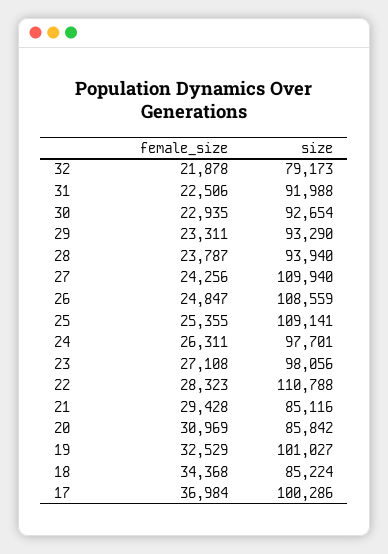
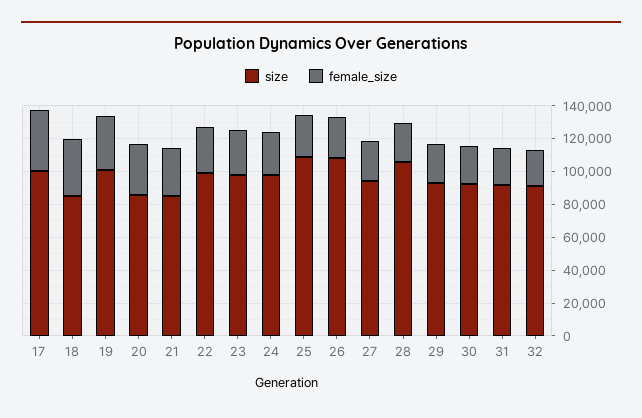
  {
    "female_size": {
      "32": 21878,
      "31": 22506,
      "30": 22935,
      "29": 23311,
      "28": 23787,
      "27": 24256,
      "26": 24847,
      "25": 25355,
      "24": 26311,
      "23": 27108,
      "22": 28323,
      "21": 29428,
      "20": 30969,
      "19": 32529,
      "18": 34368,
      "17": 36984
    },
    "size": {
-     "32": 79173,
+     "32": 90000,
      "31": 91988,
      "30": 92654,
      "29": 93290,
-     "28": 93940,
+     "28": 105000,
-     "27": 109940,
+     "27": 95000,
      "26": 108559,
      "25": 109141,
      "24": 97701,
      "23": 98056,
-     "22": 110788,
+     "22": 100000,
      "21": 85116,
      "20": 85842,
      "19": 101027,
      "18": 85224,
      "17": 100286
    }
  }

